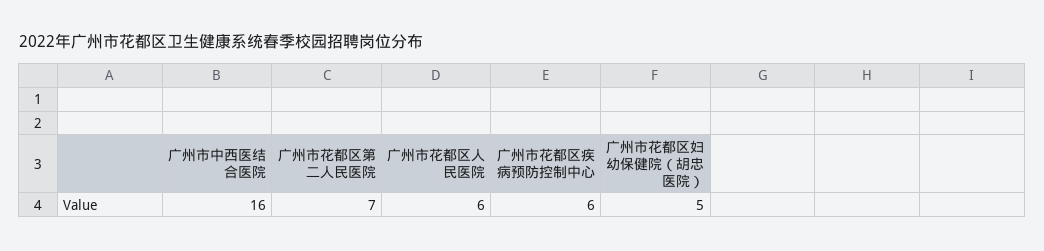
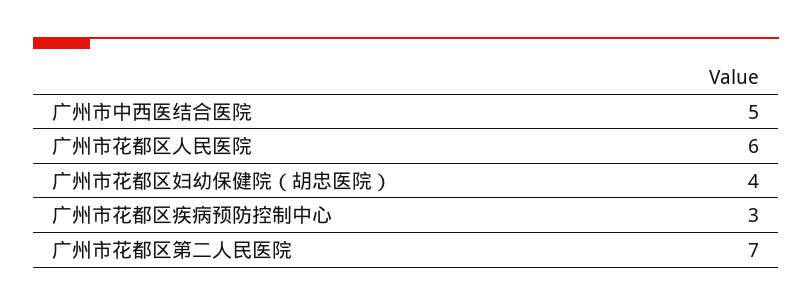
  {
-   "广州市中西医结合医院": 16,
+   "广州市中西医结合医院": 5,
    "广州市花都区第二人民医院": 7,
    "广州市花都区人民医院": 6,
-   "广州市花都区疾病预防控制中心": 6,
+   "广州市花都区疾病预防控制中心": 3,
-   "广州市花都区妇幼保健院（胡忠医院）": 5
+   "广州市花都区妇幼保健院（胡忠医院）": 4
  }

